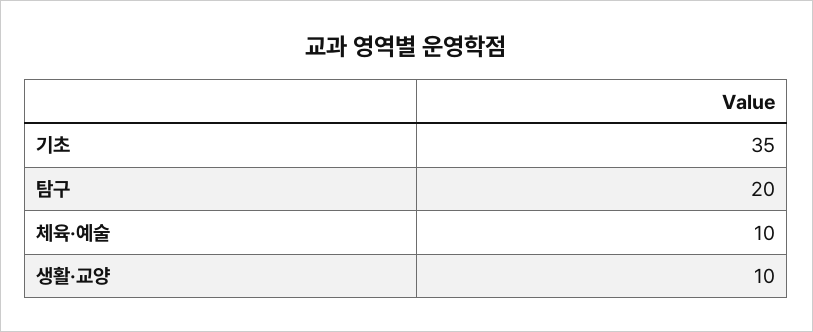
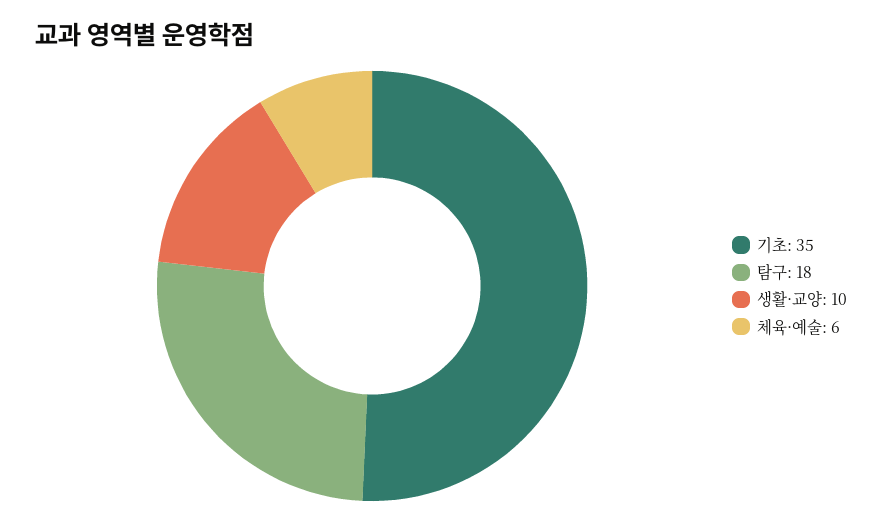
  {
    "기초": 35,
-   "탐구": 20,
+   "탐구": 18,
-   "체육·예술": 10,
+   "체육·예술": 6,
    "생활·교양": 10
  }

